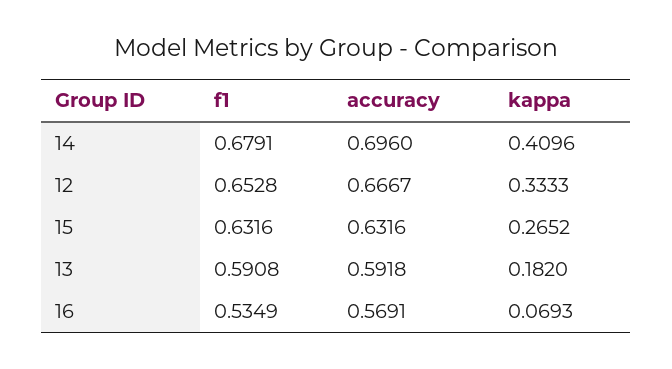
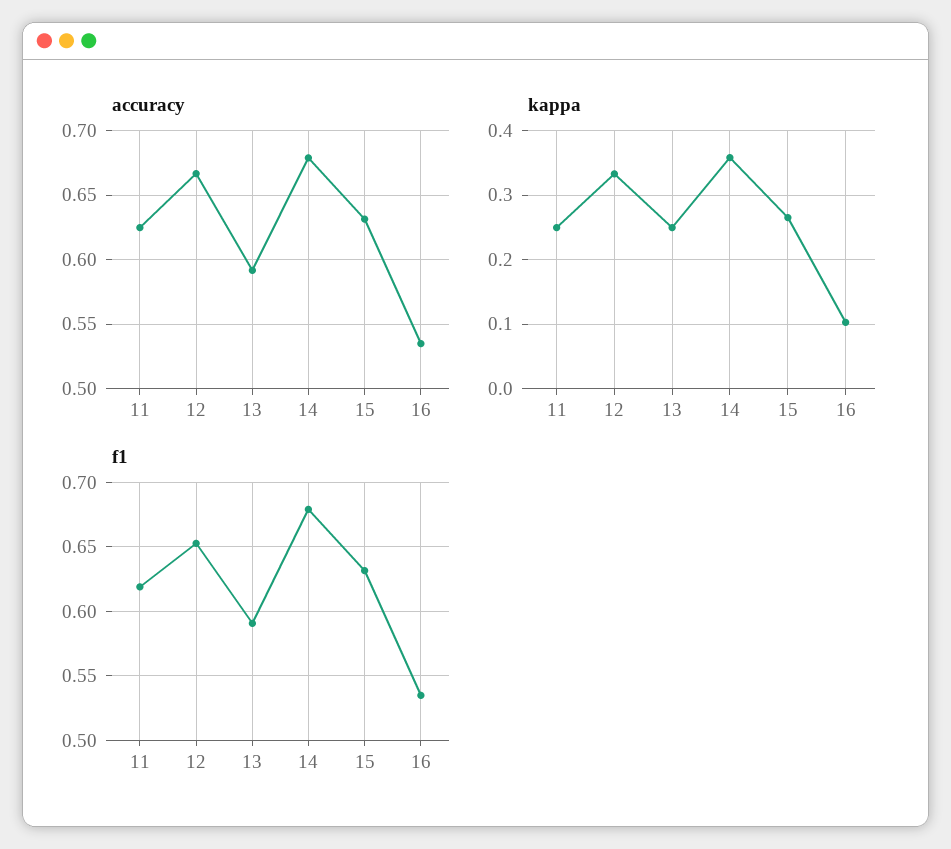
  {
    "f1": {
      "14": 0.6791,
      "12": 0.6528,
      "15": 0.6316,
      "13": 0.5908,
-     "16": 0.5349
+     "16": 0.5349,
+     "11": 0.62
    },
    "accuracy": {
-     "14": 0.696,
+     "14": 0.68,
      "12": 0.6667,
      "15": 0.6316,
      "13": 0.5918,
-     "16": 0.5691
+     "16": 0.535,
+     "11": 0.625
    },
    "kappa": {
-     "14": 0.4096,
+     "14": 0.36,
      "12": 0.3333,
      "15": 0.2652,
-     "13": 0.182,
+     "13": 0.25,
-     "16": 0.0693
+     "16": 0.1,
+     "11": 0.25
    }
  }

